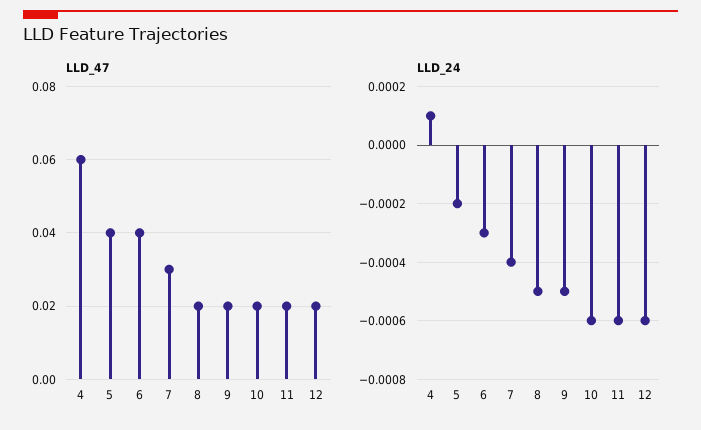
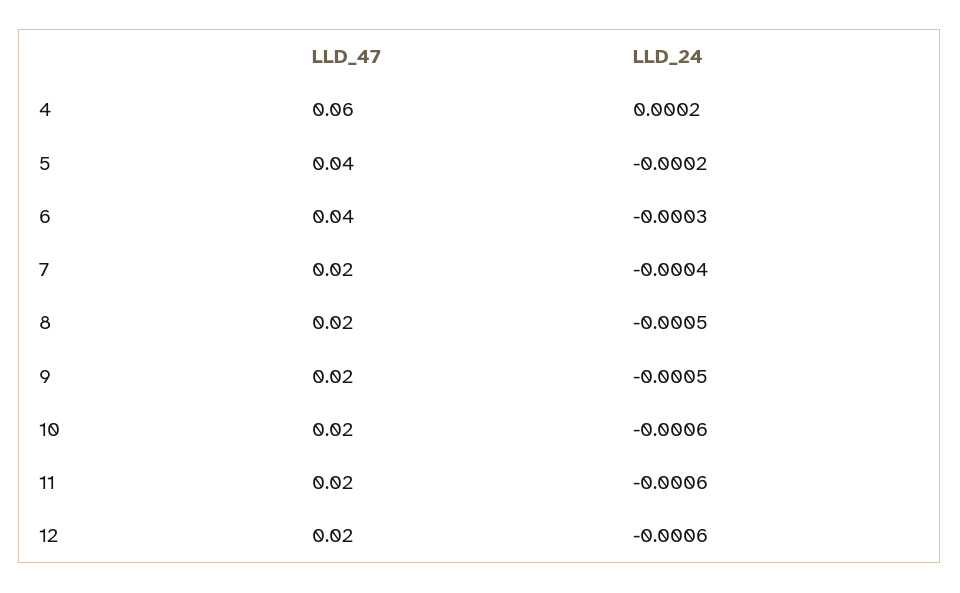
  {
    "LLD_47": {
      "4": 0.06,
      "5": 0.04,
      "6": 0.04,
-     "7": 0.03,
+     "7": 0.02,
      "8": 0.02,
      "9": 0.02,
      "10": 0.02,
      "11": 0.02,
      "12": 0.02
    },
    "LLD_24": {
-     "4": 0.0001,
+     "4": 0.0002,
      "5": -0.0002,
      "6": -0.0003,
      "7": -0.0004,
      "8": -0.0005,
      "9": -0.0005,
      "10": -0.0006,
      "11": -0.0006,
      "12": -0.0006
    }
  }

